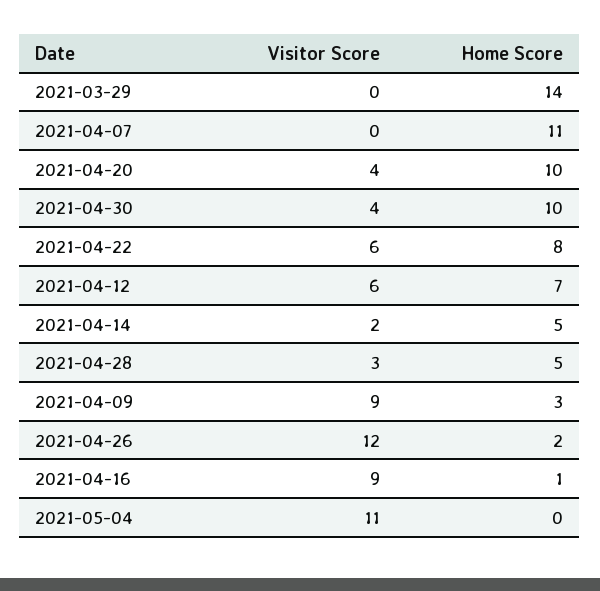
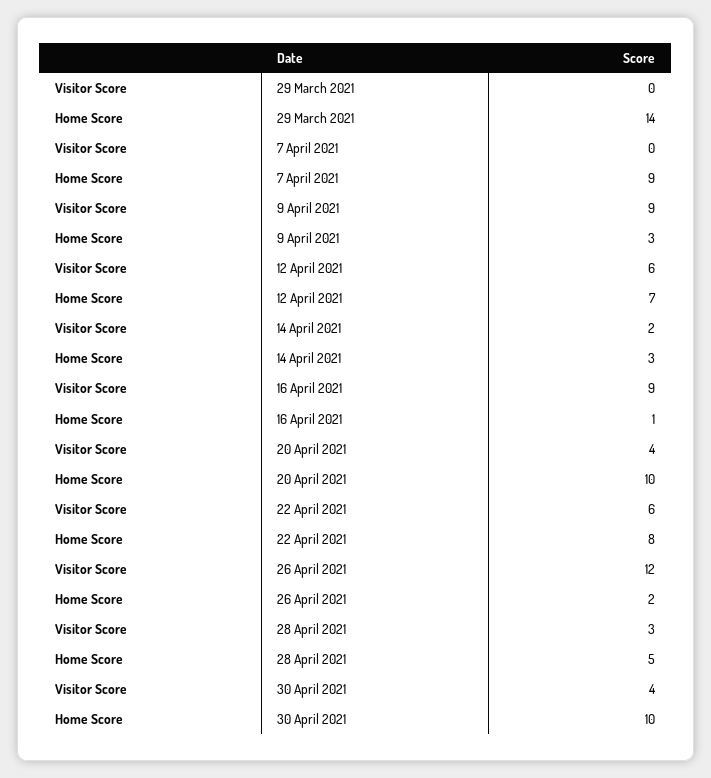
  {
    "Visitor Score": {
      "2021-03-29": 0,
      "2021-04-07": 0,
      "2021-04-20": 4,
      "2021-04-30": 4,
      "2021-04-22": 6,
      "2021-04-12": 6,
      "2021-04-14": 2,
      "2021-04-28": 3,
      "2021-04-09": 9,
      "2021-04-26": 12,
-     "2021-04-16": 9,
+     "2021-04-16": 9
-     "2021-05-04": 11
    },
    "Home Score": {
      "2021-03-29": 14,
-     "2021-04-07": 11,
+     "2021-04-07": 9,
      "2021-04-20": 10,
      "2021-04-30": 10,
      "2021-04-22": 8,
      "2021-04-12": 7,
-     "2021-04-14": 5,
+     "2021-04-14": 3,
      "2021-04-28": 5,
      "2021-04-09": 3,
      "2021-04-26": 2,
-     "2021-04-16": 1,
+     "2021-04-16": 1
-     "2021-05-04": 0
    }
  }

